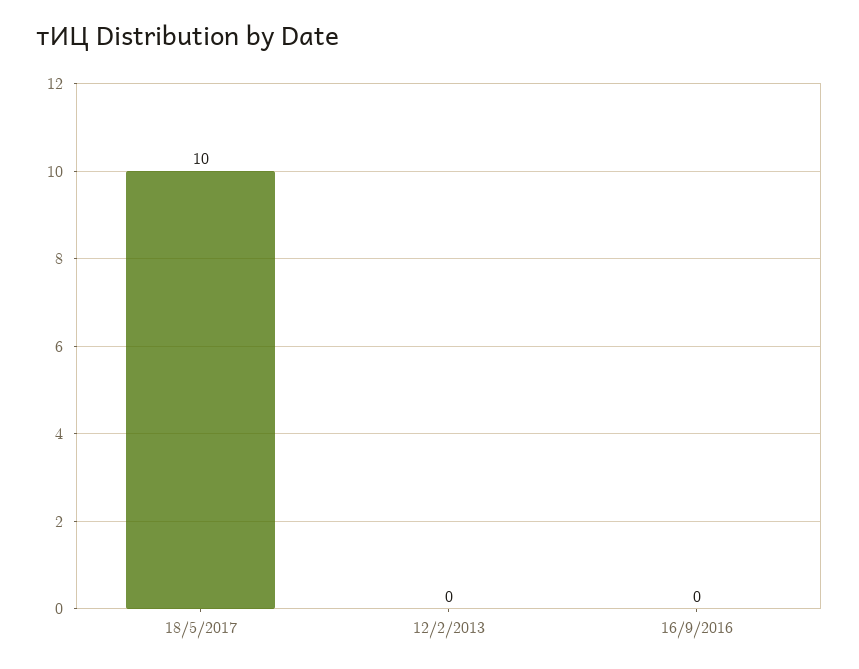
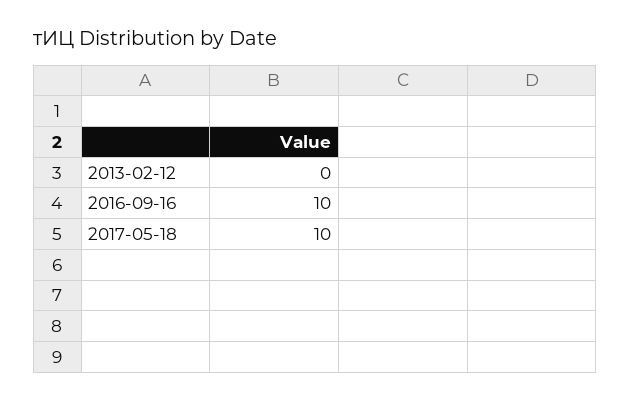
  {
    "18/5/2017": 10,
    "12/2/2013": 0,
-   "16/9/2016": 0
+   "16/9/2016": 10
  }

